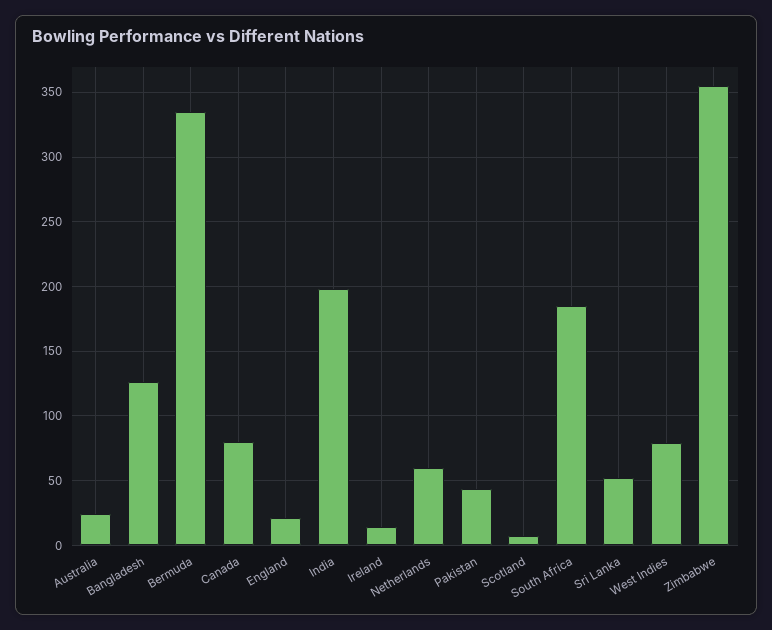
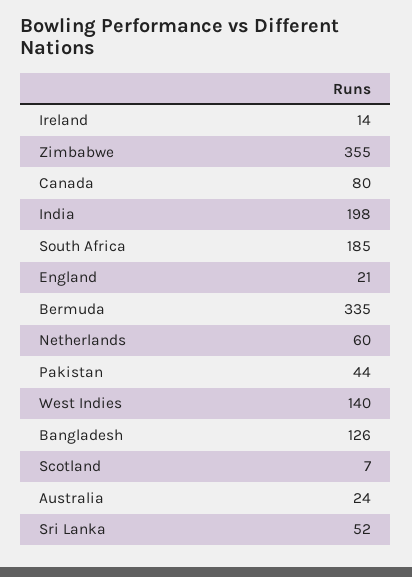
  {
    "Australia": 24,
    "Bangladesh": 126,
    "Bermuda": 335,
    "Canada": 80,
    "England": 21,
    "India": 198,
    "Ireland": 14,
    "Netherlands": 60,
    "Pakistan": 44,
    "Scotland": 7,
    "South Africa": 185,
    "Sri Lanka": 52,
-   "West Indies": 80,
+   "West Indies": 140,
    "Zimbabwe": 355
  }

